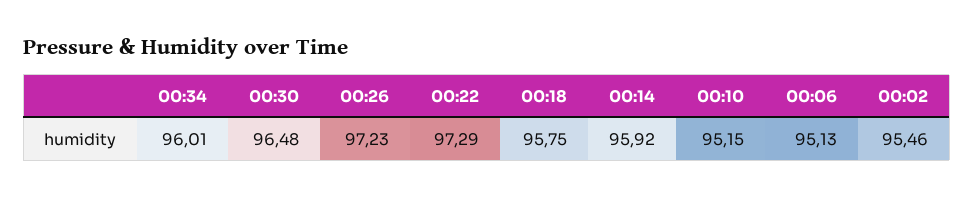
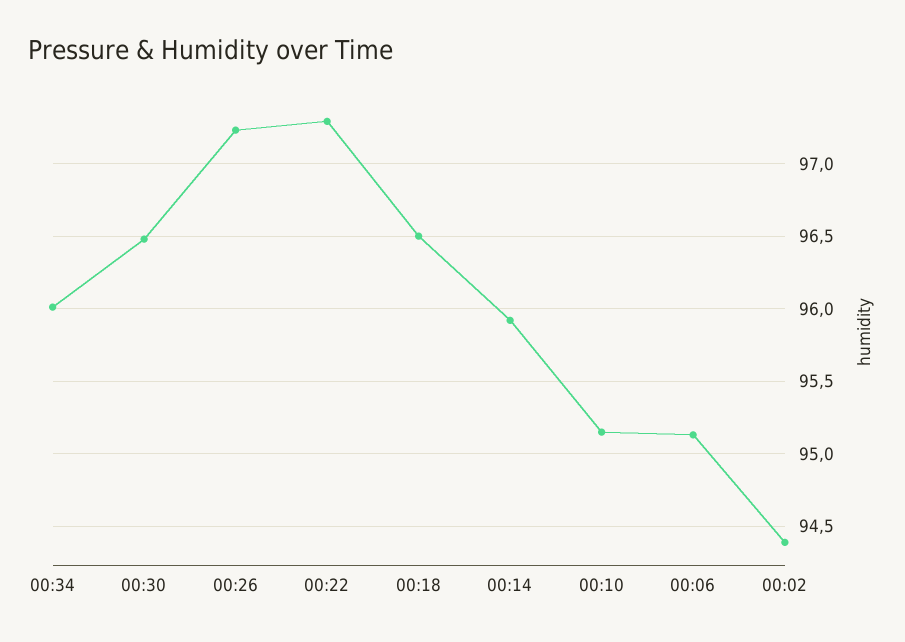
  {
    "00:34": 96.01,
    "00:30": 96.48,
    "00:26": 97.23,
    "00:22": 97.29,
-   "00:18": 95.75,
+   "00:18": 96.5,
    "00:14": 95.92,
    "00:10": 95.15,
    "00:06": 95.13,
-   "00:02": 95.46
+   "00:02": 94.4
  }

